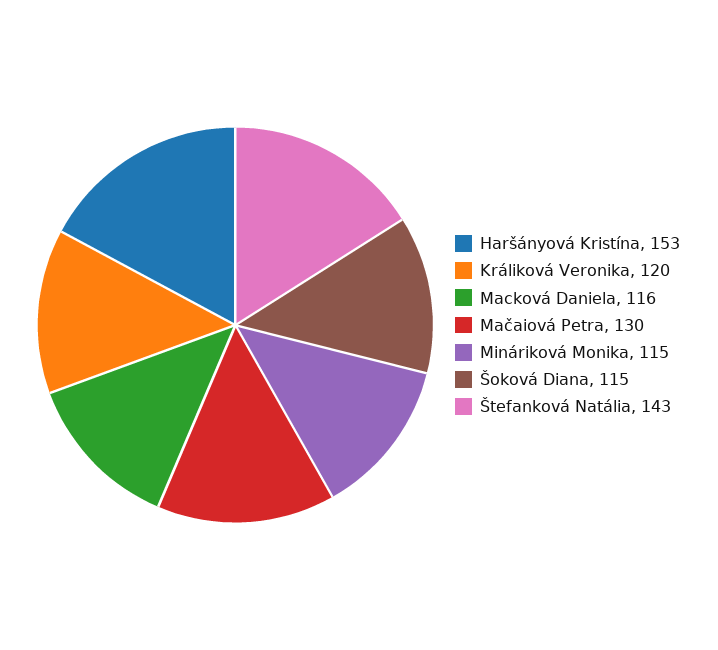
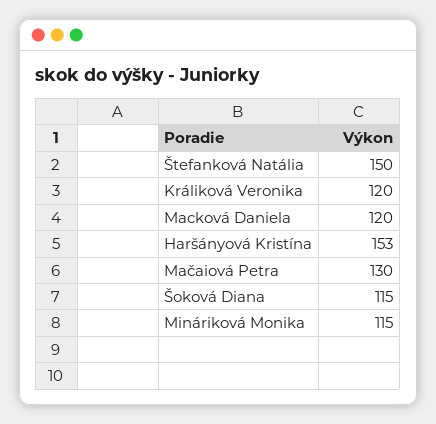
  {
    "Haršányová Kristína": 153,
    "Králiková Veronika": 120,
-   "Macková Daniela": 116,
+   "Macková Daniela": 120,
    "Mačaiová Petra": 130,
    "Mináriková Monika": 115,
    "Šoková Diana": 115,
-   "Štefanková Natália": 143
+   "Štefanková Natália": 150
  }

